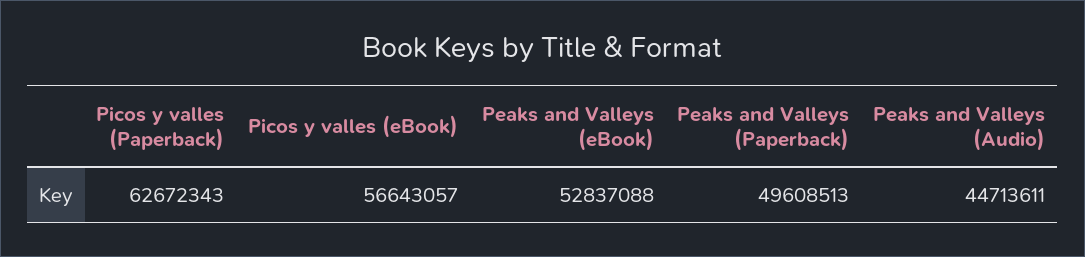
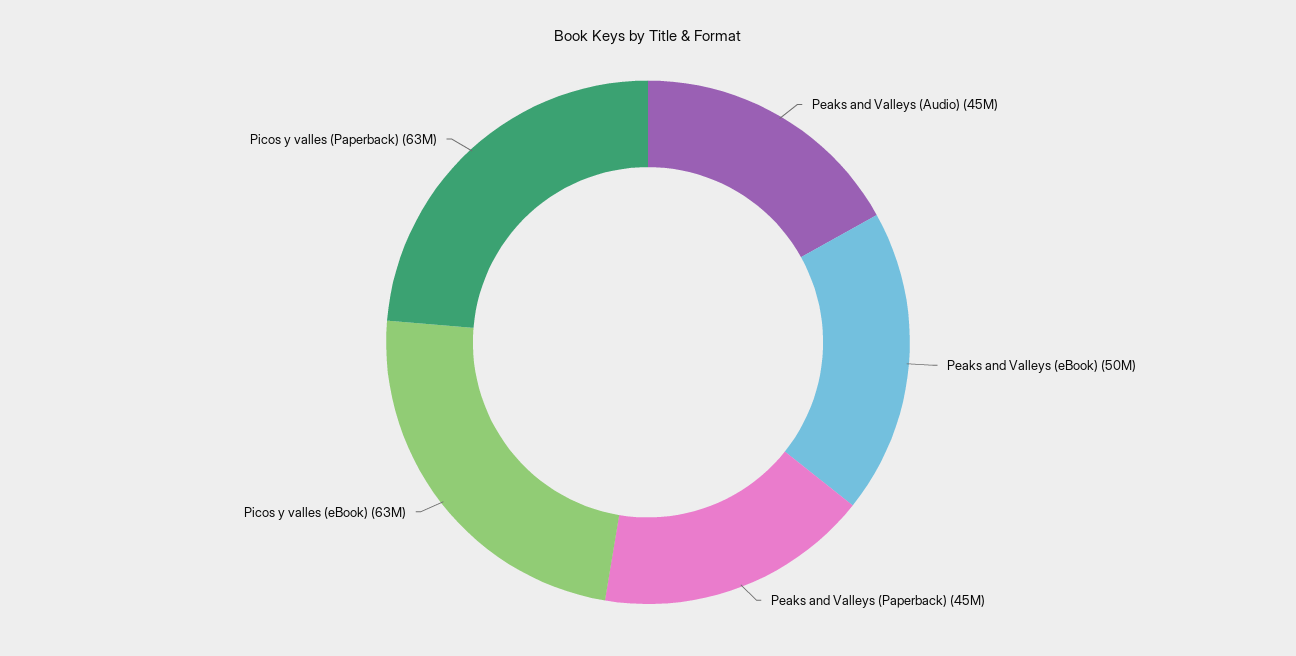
  {
    "Picos y valles (Paperback)": 62672343,
-   "Picos y valles (eBook)": 56643057,
+   "Picos y valles (eBook)": 63000000,
-   "Peaks and Valleys (eBook)": 52837088,
+   "Peaks and Valleys (eBook)": 50000000,
-   "Peaks and Valleys (Paperback)": 49608513,
+   "Peaks and Valleys (Paperback)": 45000000,
    "Peaks and Valleys (Audio)": 44713611
  }

